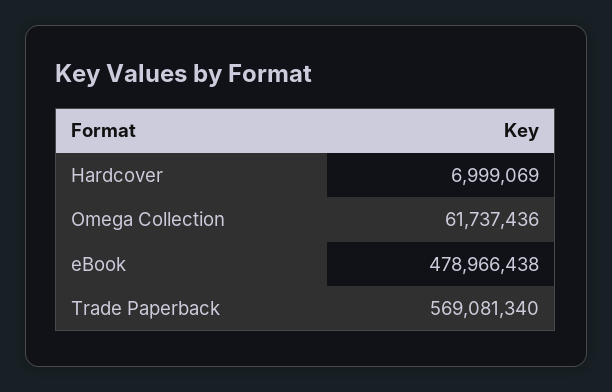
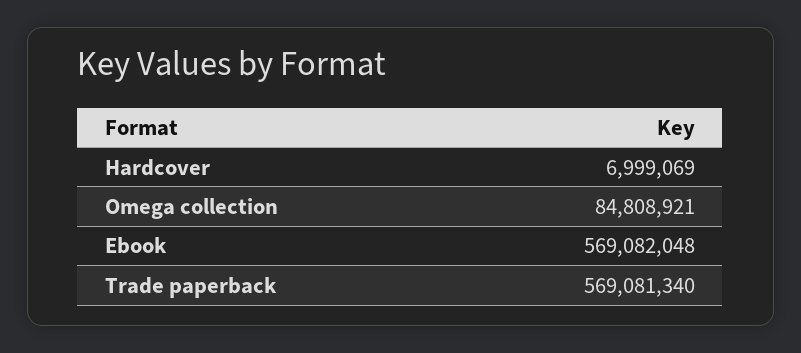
  {
    "Hardcover": 6999069,
-   "Omega Collection": 61737436,
+   "Omega Collection": 84808921,
-   "eBook": 478966438,
+   "eBook": 569082048,
    "Trade Paperback": 569081340
  }

